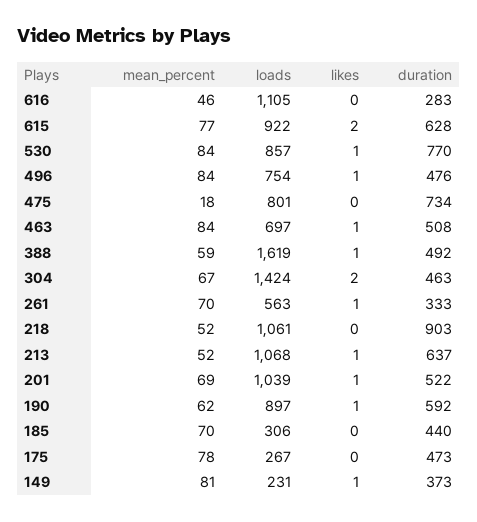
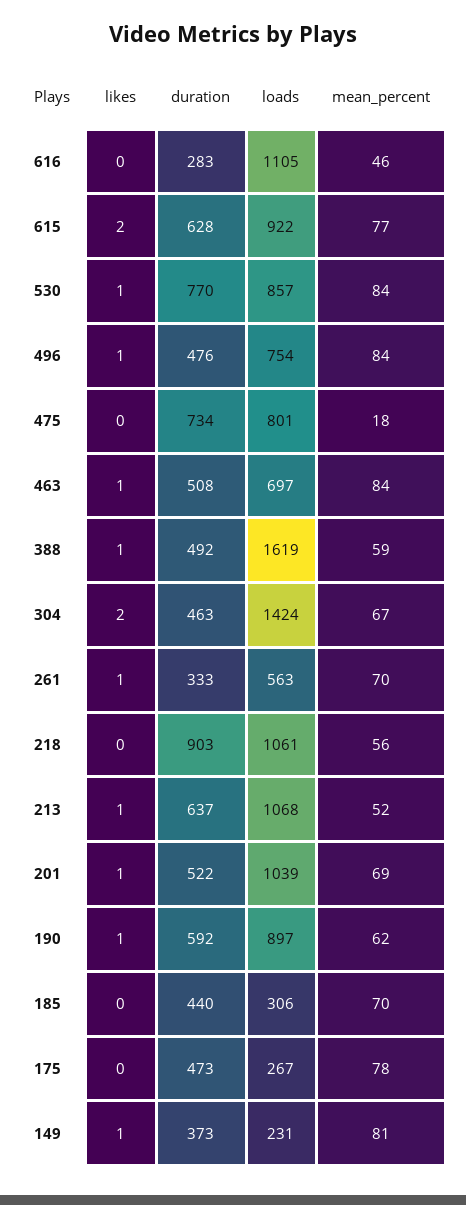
  {
    "mean_percent": {
      "616": 46,
      "615": 77,
      "530": 84,
      "496": 84,
      "475": 18,
      "463": 84,
      "388": 59,
      "304": 67,
      "261": 70,
-     "218": 52,
+     "218": 56,
      "213": 52,
      "201": 69,
      "190": 62,
      "185": 70,
      "175": 78,
      "149": 81
    },
    "loads": {
      "616": 1105,
      "615": 922,
      "530": 857,
      "496": 754,
      "475": 801,
      "463": 697,
      "388": 1619,
      "304": 1424,
      "261": 563,
      "218": 1061,
      "213": 1068,
      "201": 1039,
      "190": 897,
      "185": 306,
      "175": 267,
      "149": 231
    },
    "likes": {
      "616": 0,
      "615": 2,
      "530": 1,
      "496": 1,
      "475": 0,
      "463": 1,
      "388": 1,
      "304": 2,
      "261": 1,
      "218": 0,
      "213": 1,
      "201": 1,
      "190": 1,
      "185": 0,
      "175": 0,
      "149": 1
    },
    "duration": {
      "616": 283,
      "615": 628,
      "530": 770,
      "496": 476,
      "475": 734,
      "463": 508,
      "388": 492,
      "304": 463,
      "261": 333,
      "218": 903,
      "213": 637,
      "201": 522,
      "190": 592,
      "185": 440,
      "175": 473,
      "149": 373
    }
  }

